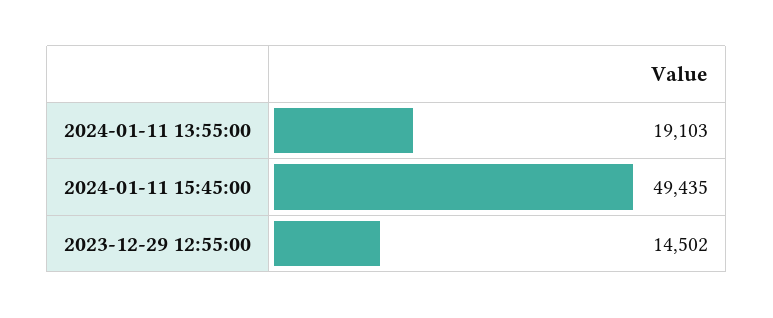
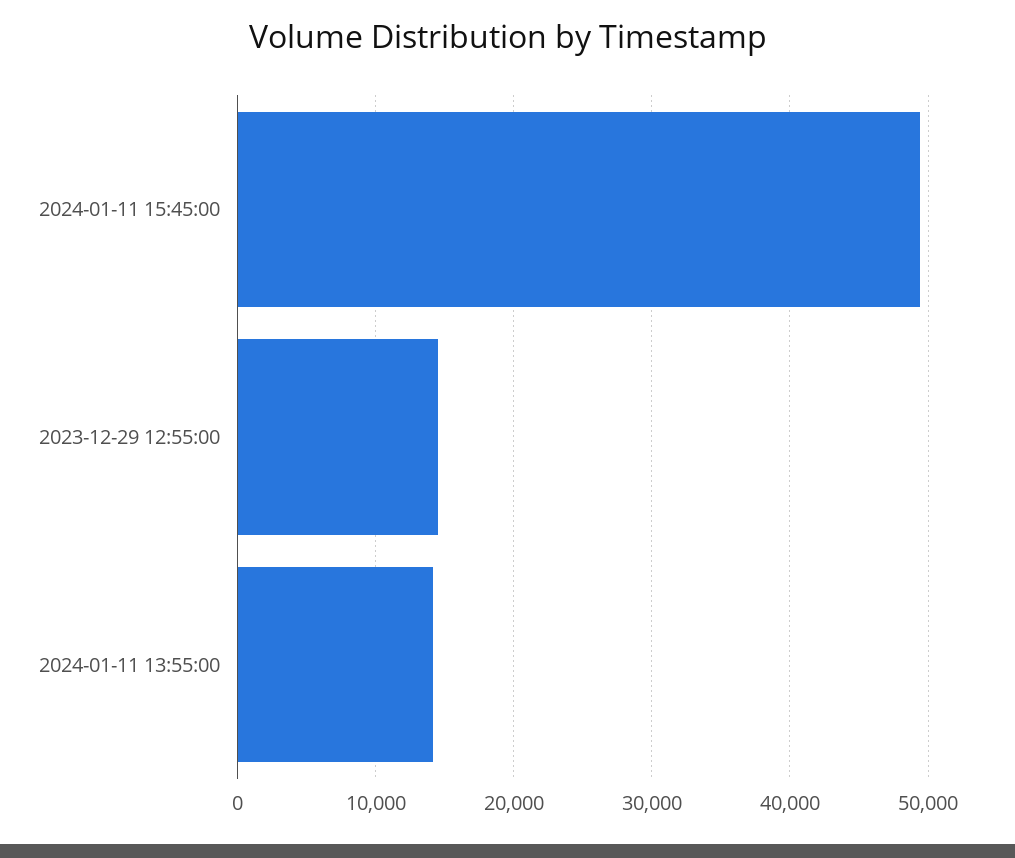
  {
-   "2024-01-11 13:55:00": 19103,
+   "2024-01-11 13:55:00": 14000,
    "2024-01-11 15:45:00": 49435,
    "2023-12-29 12:55:00": 14502
  }

